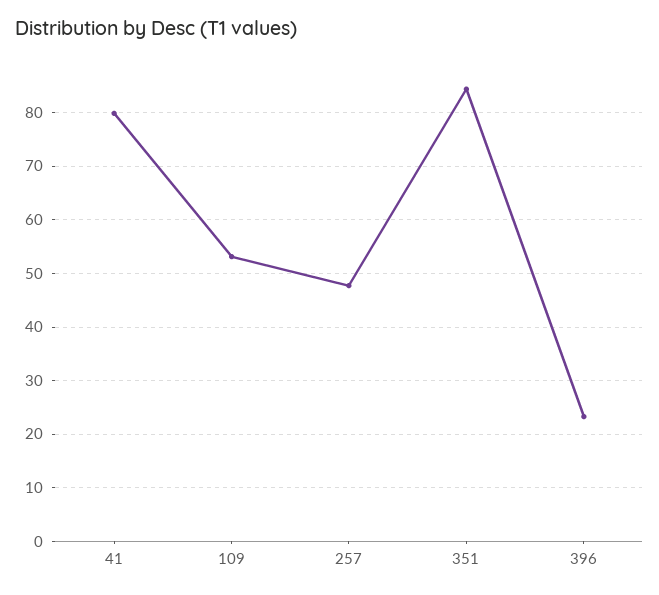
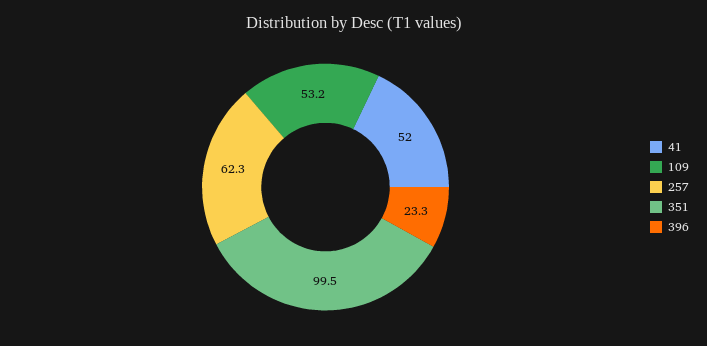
  {
-   "41": 80,
+   "41": 52,
    "109": 53.2,
-   "257": 48,
+   "257": 62.3,
-   "351": 84,
+   "351": 99.5,
    "396": 23.3
  }

